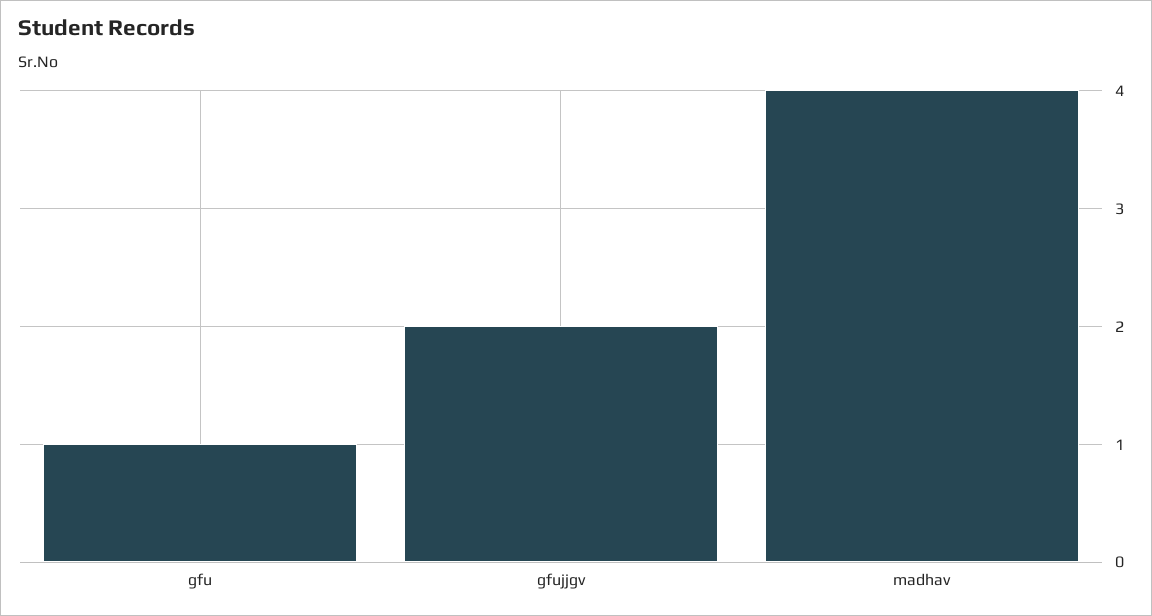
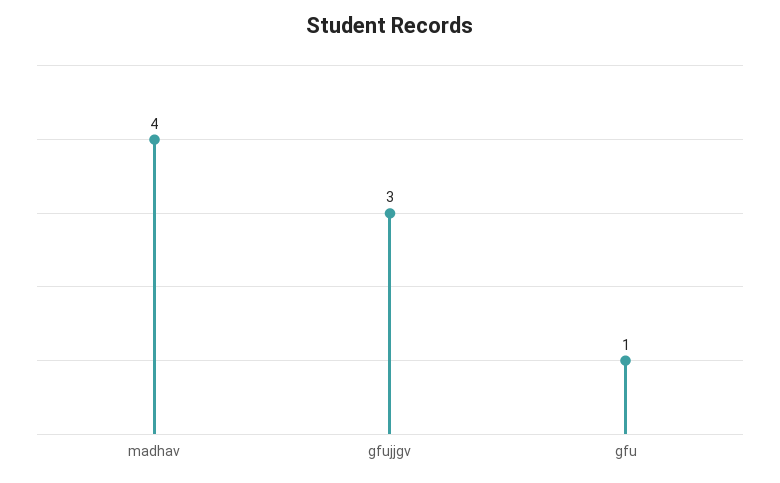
  {
    "gfu": 1,
-   "gfujjgv": 2,
+   "gfujjgv": 3,
    "madhav": 4
  }

